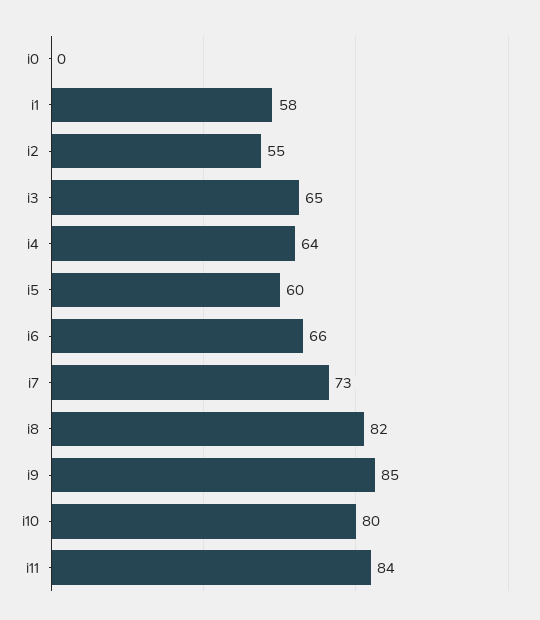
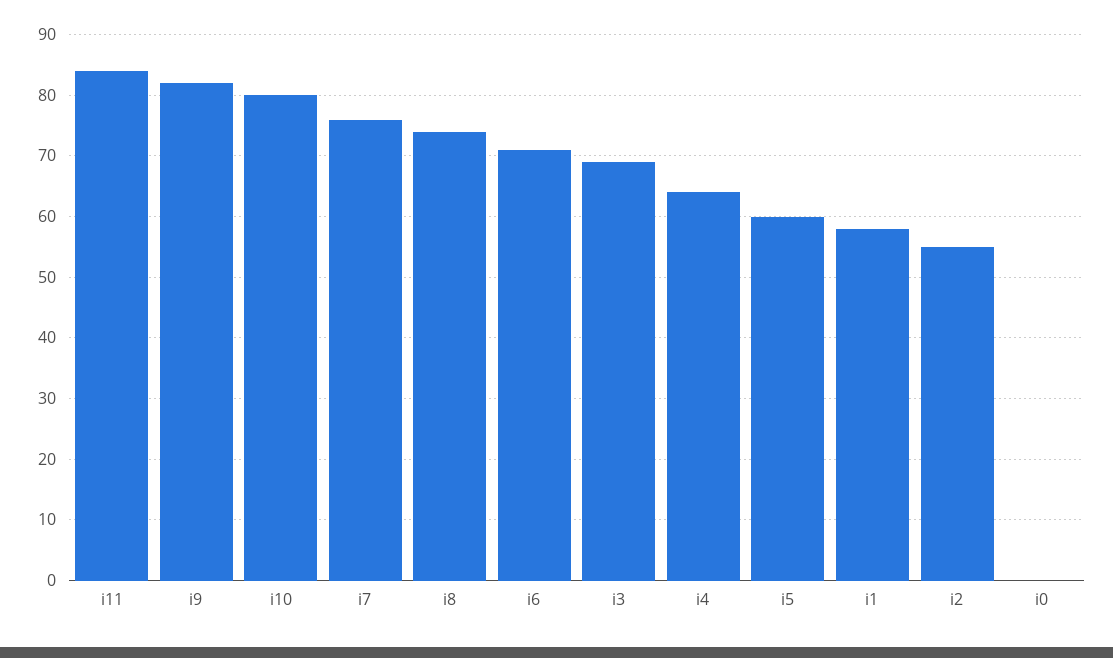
  {
    "i0": 0,
    "i1": 58,
    "i2": 55,
-   "i3": 65,
+   "i3": 69,
    "i4": 64,
    "i5": 60,
-   "i6": 66,
+   "i6": 71,
-   "i7": 73,
+   "i7": 76,
-   "i8": 82,
+   "i8": 74,
-   "i9": 85,
+   "i9": 82,
    "i10": 80,
    "i11": 84
  }

